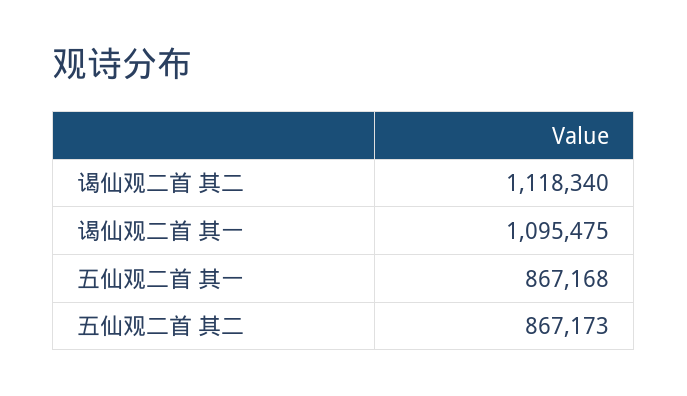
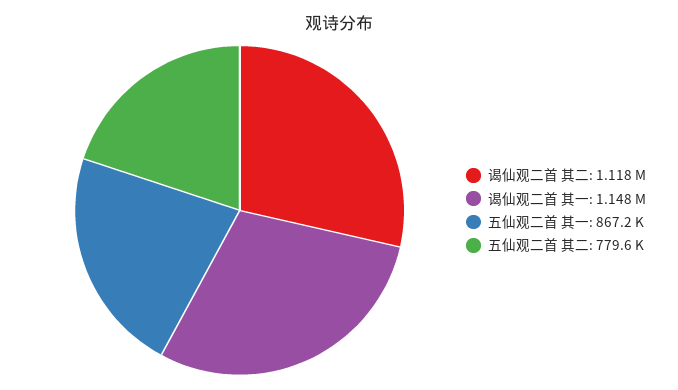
  {
    "谒仙观二首 其二": 1118340,
-   "谒仙观二首 其一": 1095475,
+   "谒仙观二首 其一": 1148000,
    "五仙观二首 其一": 867168,
-   "五仙观二首 其二": 867173
+   "五仙观二首 其二": 779600
  }

